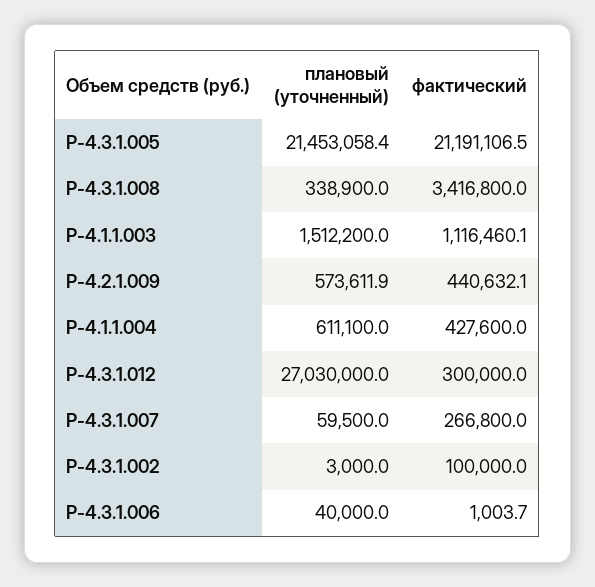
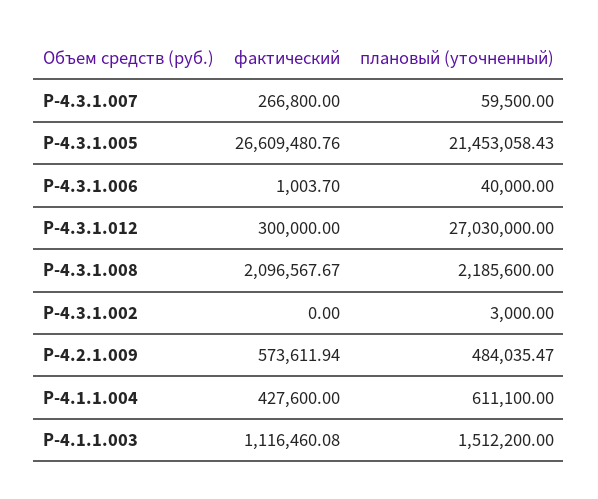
  {
    "плановый (уточненный)": {
      "Р-4.3.1.005": 21453058.43,
-     "Р-4.3.1.008": 338900,
+     "Р-4.3.1.008": 2185600,
      "Р-4.1.1.003": 1512200,
-     "Р-4.2.1.009": 573611.9,
+     "Р-4.2.1.009": 484035.47,
      "Р-4.1.1.004": 611100,
      "Р-4.3.1.012": 27030000,
      "Р-4.3.1.007": 59500,
      "Р-4.3.1.002": 3000,
      "Р-4.3.1.006": 40000
    },
    "фактический": {
-     "Р-4.3.1.005": 21191106.5,
+     "Р-4.3.1.005": 26609480.76,
-     "Р-4.3.1.008": 3416800,
+     "Р-4.3.1.008": 2096567.67,
      "Р-4.1.1.003": 1116460.08,
-     "Р-4.2.1.009": 440632.1,
+     "Р-4.2.1.009": 573611.94,
      "Р-4.1.1.004": 427600,
      "Р-4.3.1.012": 300000,
      "Р-4.3.1.007": 266800,
-     "Р-4.3.1.002": 100000,
+     "Р-4.3.1.002": 0,
      "Р-4.3.1.006": 1003.7
    }
  }

